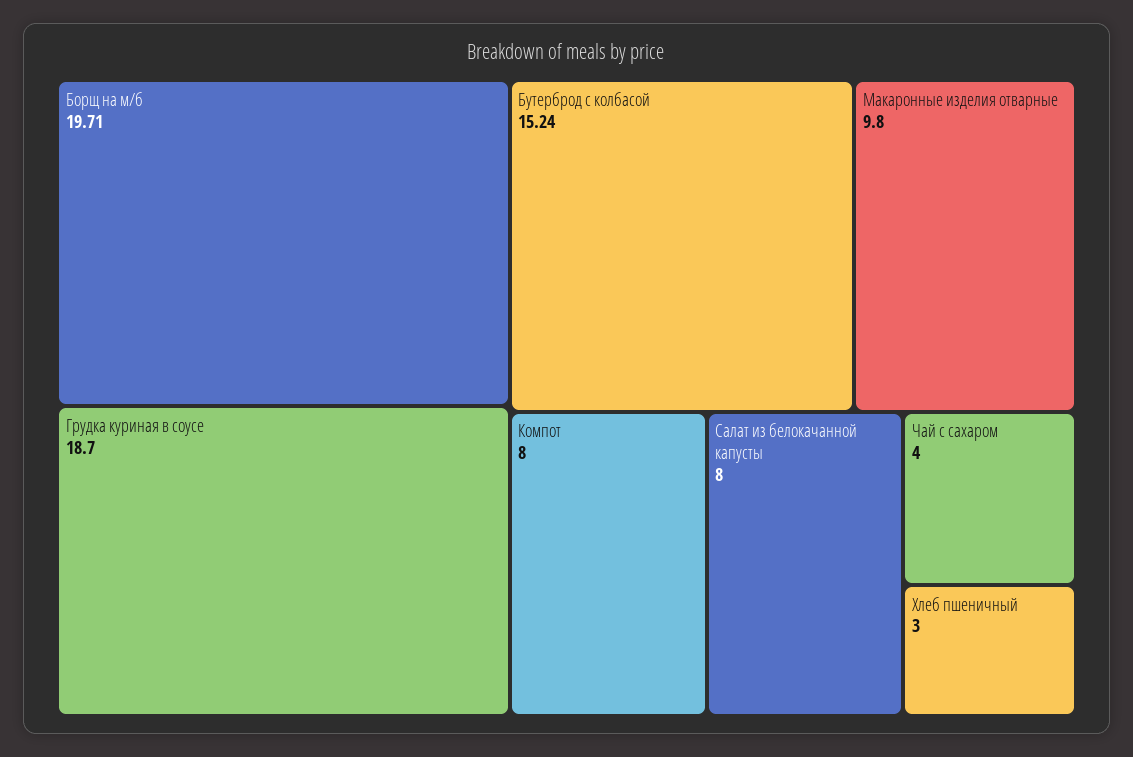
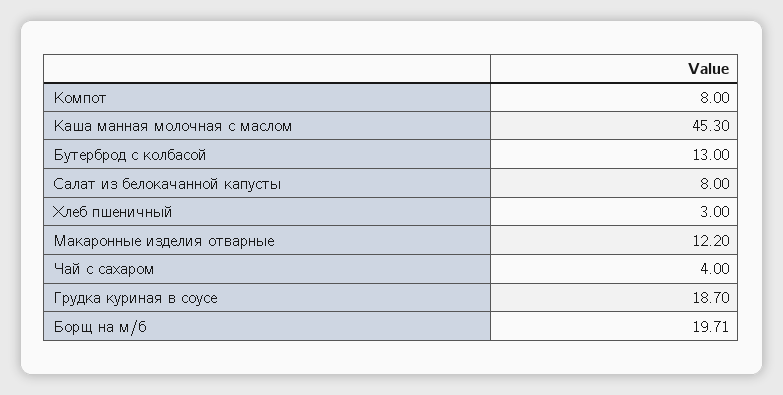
  {
    "Борщ на м/б": 19.71,
    "Грудка куриная в соусе": 18.7,
-   "Бутерброд с колбасой": 15.24,
+   "Бутерброд с колбасой": 13,
-   "Макаронные изделия отварные": 9.8,
+   "Макаронные изделия отварные": 12.2,
    "Компот": 8,
    "Салат из белокачанной капусты": 8,
    "Чай с сахаром": 4,
-   "Хлеб пшеничный": 3
+   "Хлеб пшеничный": 3,
+   "Каша манная молочная с маслом": 45.3
  }

